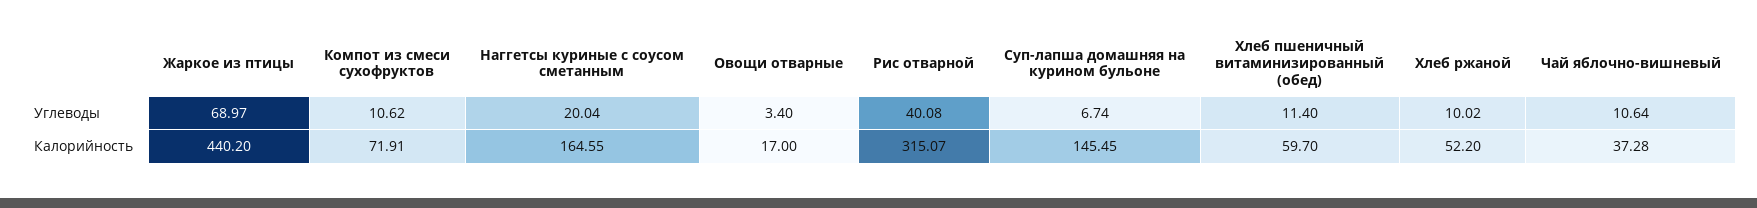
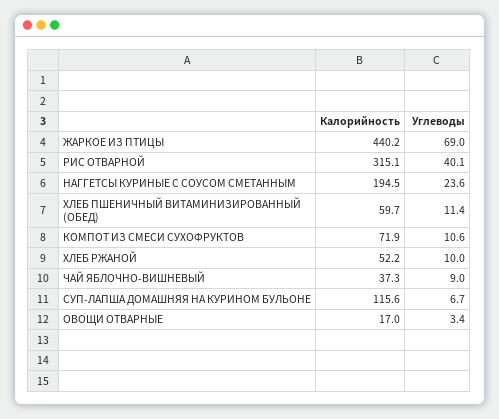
  {
    "Жаркое из птицы": {
      "Углеводы": 68.97,
      "Калорийность": 440.2
    },
    "Компот из смеси сухофруктов": {
      "Углеводы": 10.62,
      "Калорийность": 71.91
    },
    "Наггетсы куриные с соусом сметанным": {
-     "Углеводы": 20.04,
+     "Углеводы": 23.6,
-     "Калорийность": 164.55
+     "Калорийность": 194.5
    },
    "Овощи отварные": {
      "Углеводы": 3.4,
      "Калорийность": 17
    },
    "Рис отварной": {
      "Углеводы": 40.08,
      "Калорийность": 315.07
    },
    "Суп-лапша домашняя на курином бульоне": {
      "Углеводы": 6.74,
-     "Калорийность": 145.45
+     "Калорийность": 115.6
    },
    "Хлеб пшеничный витаминизированный (обед)": {
      "Углеводы": 11.4,
      "Калорийность": 59.7
    },
    "Хлеб ржаной": {
      "Углеводы": 10.02,
      "Калорийность": 52.2
    },
    "Чай яблочно-вишневый": {
-     "Углеводы": 10.64,
+     "Углеводы": 9,
      "Калорийность": 37.28
    }
  }

